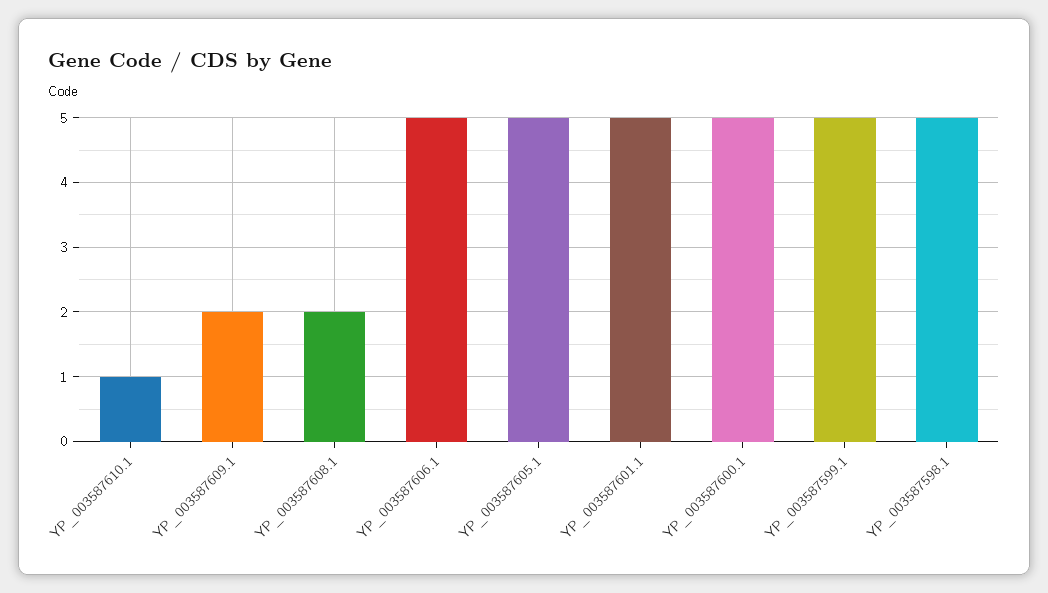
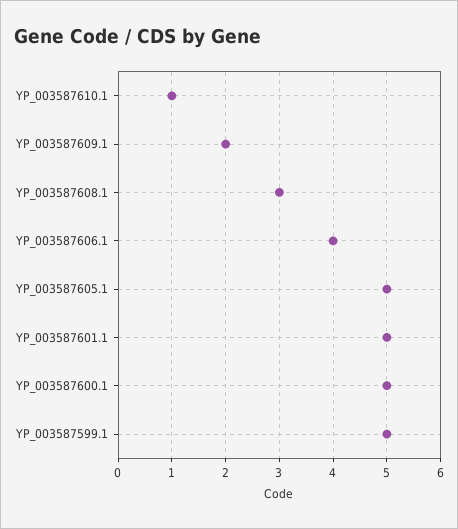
  {
    "YP_003587610.1": 1,
    "YP_003587609.1": 2,
-   "YP_003587608.1": 2,
+   "YP_003587608.1": 3,
-   "YP_003587606.1": 5,
+   "YP_003587606.1": 4,
    "YP_003587605.1": 5,
    "YP_003587601.1": 5,
    "YP_003587600.1": 5,
-   "YP_003587599.1": 5,
+   "YP_003587599.1": 5
-   "YP_003587598.1": 5
  }

